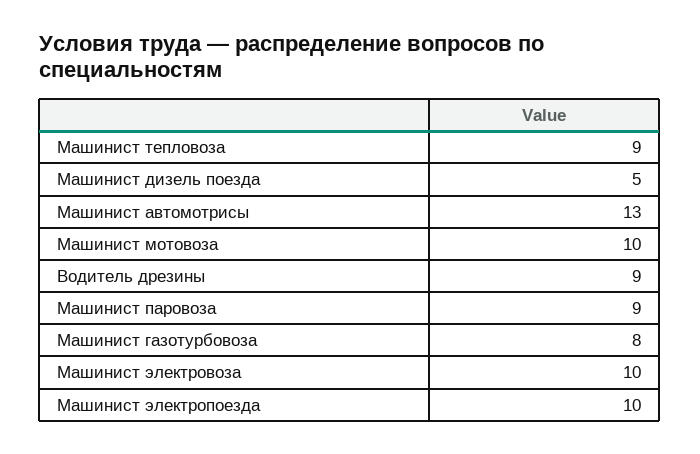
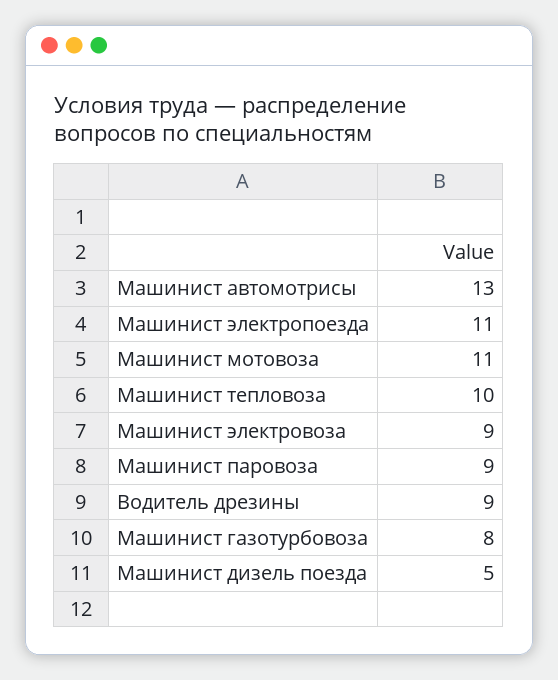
  {
-   "Машинист тепловоза": 9,
+   "Машинист тепловоза": 10,
    "Машинист дизель поезда": 5,
    "Машинист автомотрисы": 13,
-   "Машинист мотовоза": 10,
+   "Машинист мотовоза": 11,
    "Водитель дрезины": 9,
    "Машинист паровоза": 9,
    "Машинист газотурбовоза": 8,
-   "Машинист электровоза": 10,
+   "Машинист электровоза": 9,
-   "Машинист электропоезда": 10
+   "Машинист электропоезда": 11
  }

